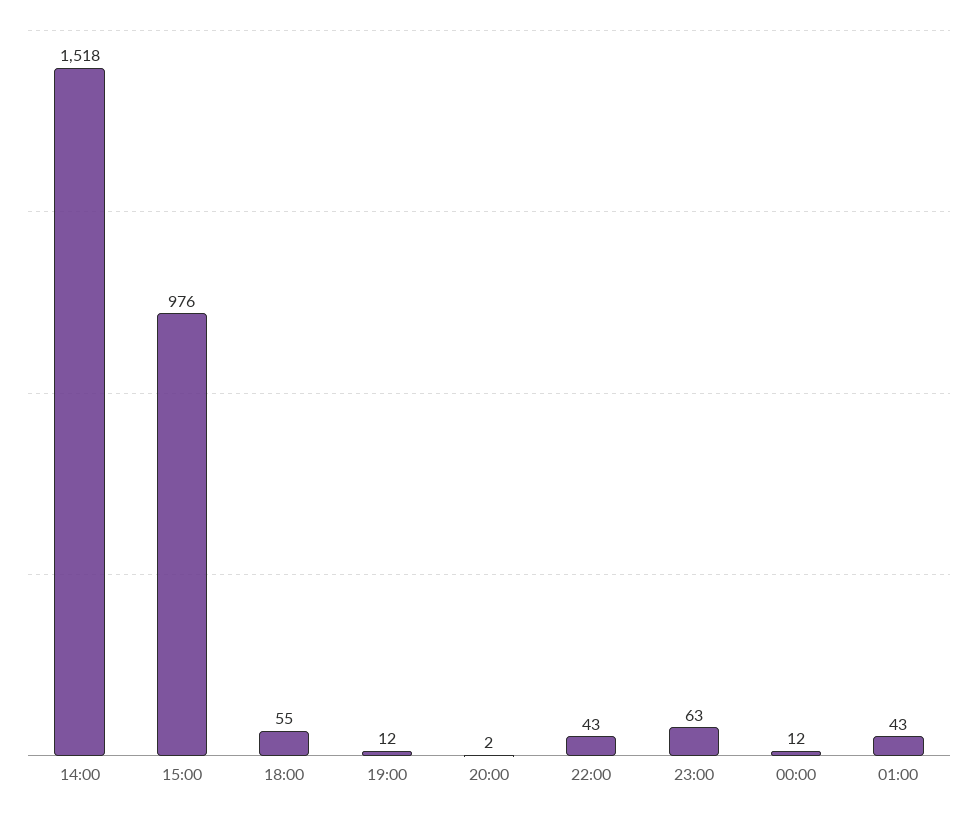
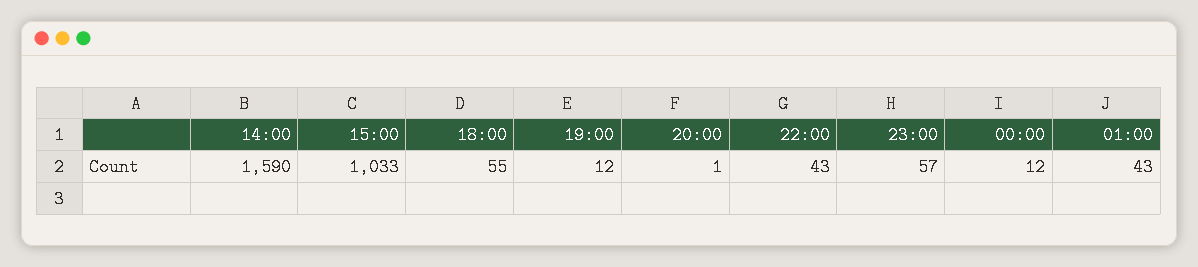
  {
-   "14:00": 1518,
+   "14:00": 1590,
-   "15:00": 976,
+   "15:00": 1033,
    "18:00": 55,
    "19:00": 12,
-   "20:00": 2,
+   "20:00": 1,
    "22:00": 43,
-   "23:00": 63,
+   "23:00": 57,
    "00:00": 12,
    "01:00": 43
  }

